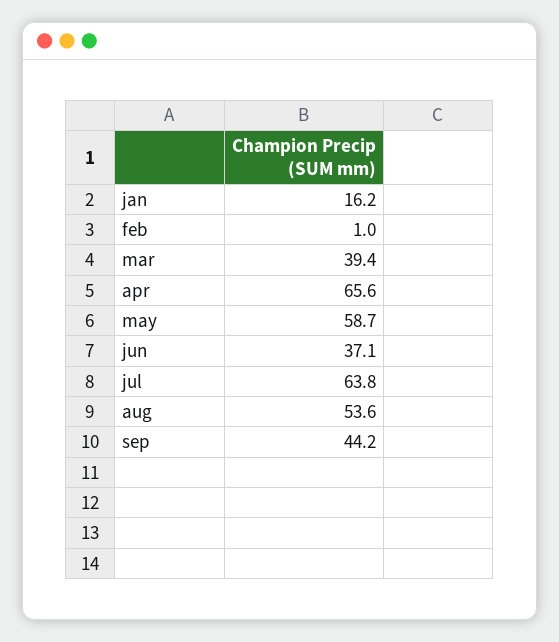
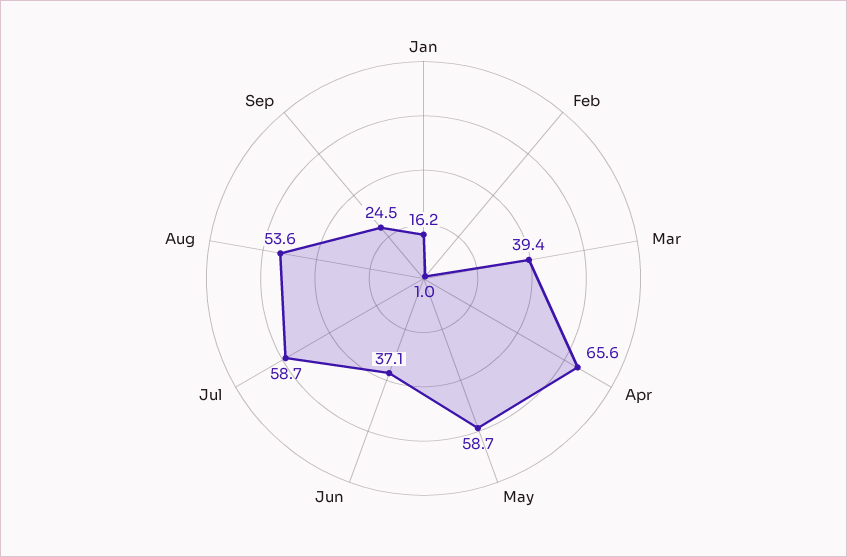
  {
    "jan": 16.2,
    "feb": 1,
    "mar": 39.4,
    "apr": 65.6,
    "may": 58.7,
    "jun": 37.1,
-   "jul": 63.8,
+   "jul": 58.7,
    "aug": 53.6,
-   "sep": 44.2
+   "sep": 24.5
  }

